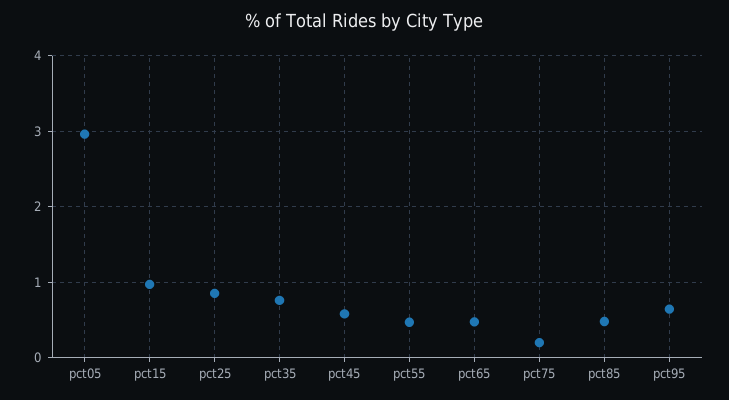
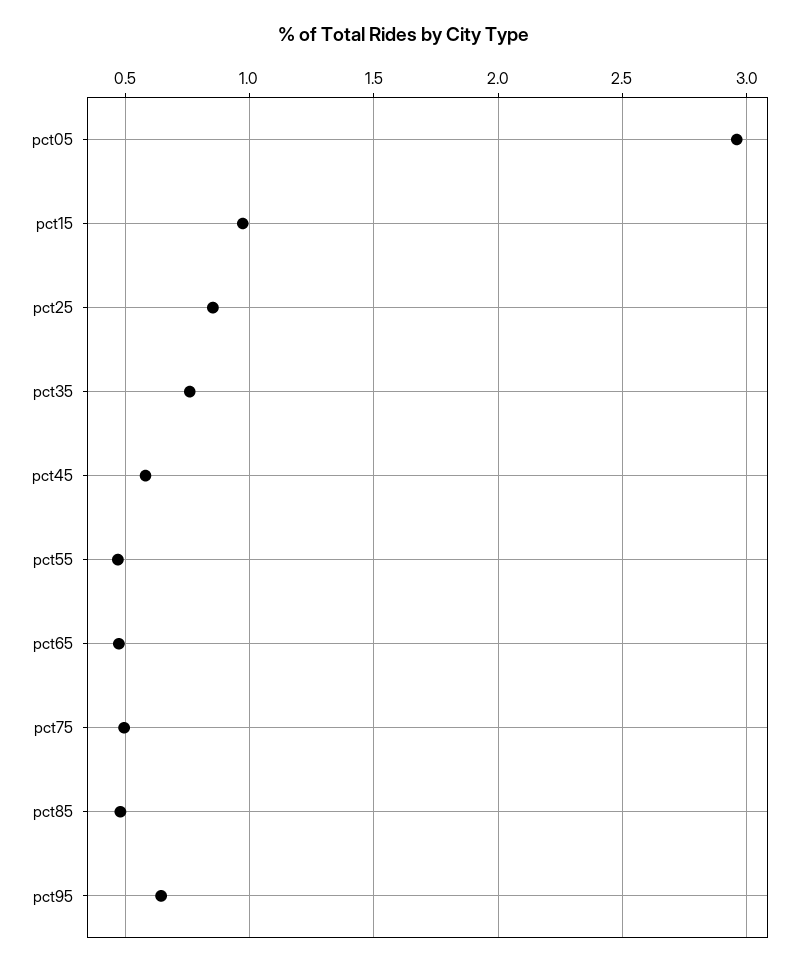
  {
    "pct05": 2.95,
    "pct15": 0.95,
    "pct25": 0.85,
    "pct35": 0.75,
    "pct45": 0.6,
    "pct55": 0.45,
    "pct65": 0.5,
-   "pct75": 0.2,
+   "pct75": 0.5,
    "pct85": 0.5,
    "pct95": 0.65
  }

